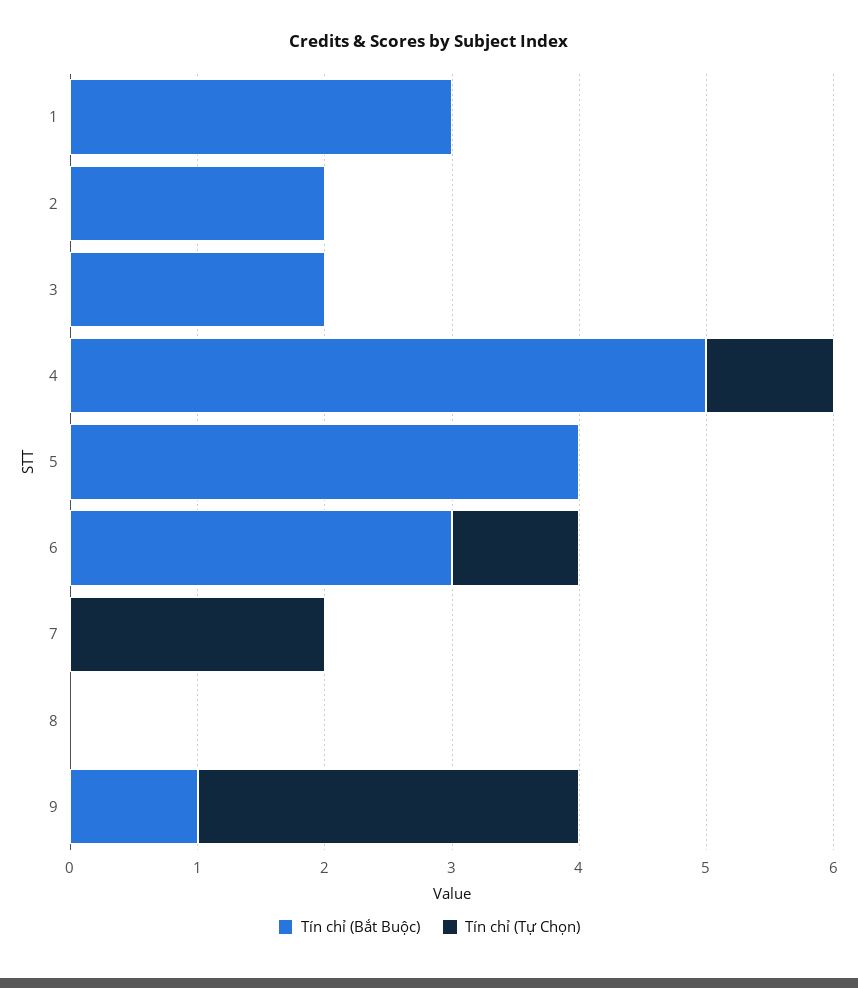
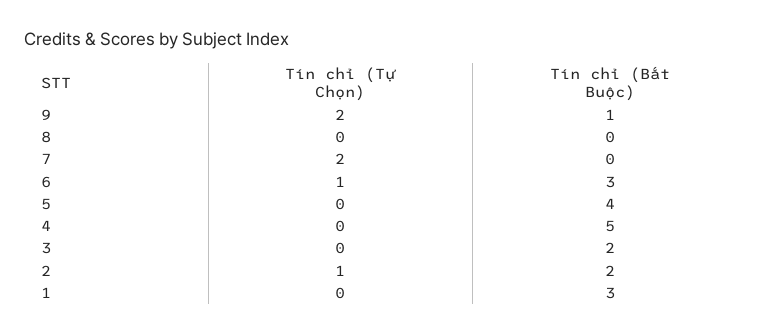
  {
    "Tín chỉ (Bắt Buộc)": {
      "1": 3,
      "2": 2,
      "3": 2,
      "4": 5,
      "5": 4,
      "6": 3,
      "7": 0,
      "8": 0,
      "9": 1
    },
    "Tín chỉ (Tự Chọn)": {
      "1": 0,
-     "2": 0,
+     "2": 1,
      "3": 0,
-     "4": 1,
+     "4": 0,
      "5": 0,
      "6": 1,
      "7": 2,
      "8": 0,
-     "9": 3
+     "9": 2
    }
  }

